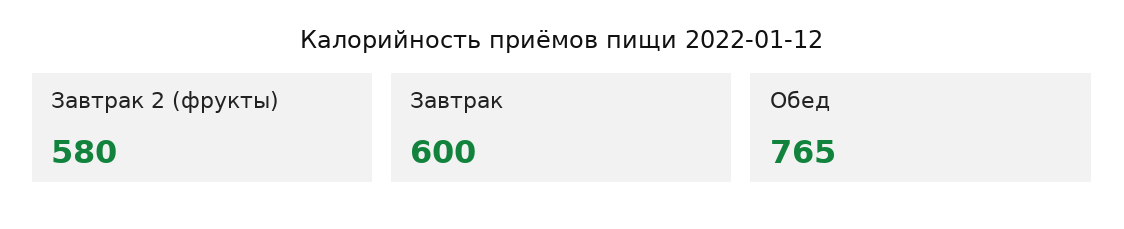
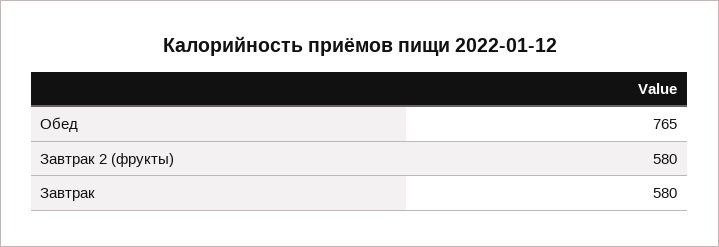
  {
    "Завтрак 2 (фрукты)": 580,
-   "Завтрак": 600,
+   "Завтрак": 580,
    "Обед": 765
  }

